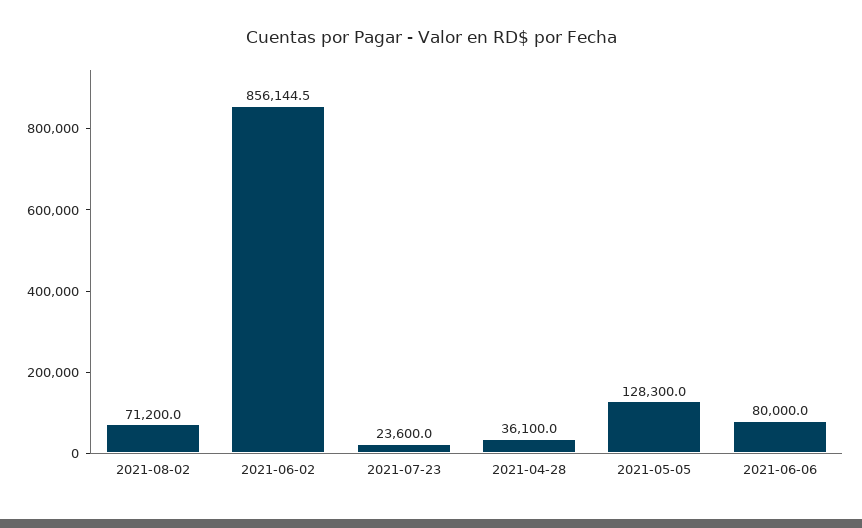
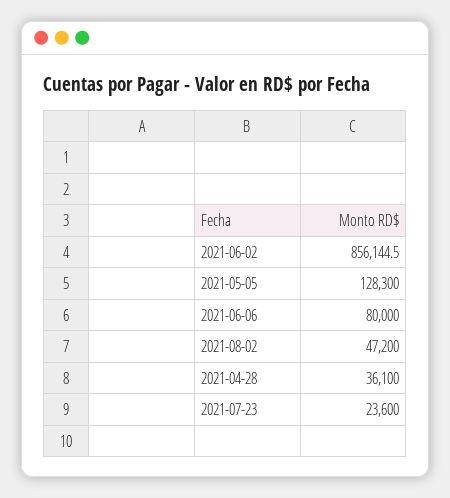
  {
-   "2021-08-02": 71200,
+   "2021-08-02": 47200,
    "2021-06-02": 856144.5,
    "2021-07-23": 23600,
    "2021-04-28": 36100,
    "2021-05-05": 128300,
    "2021-06-06": 80000
  }

